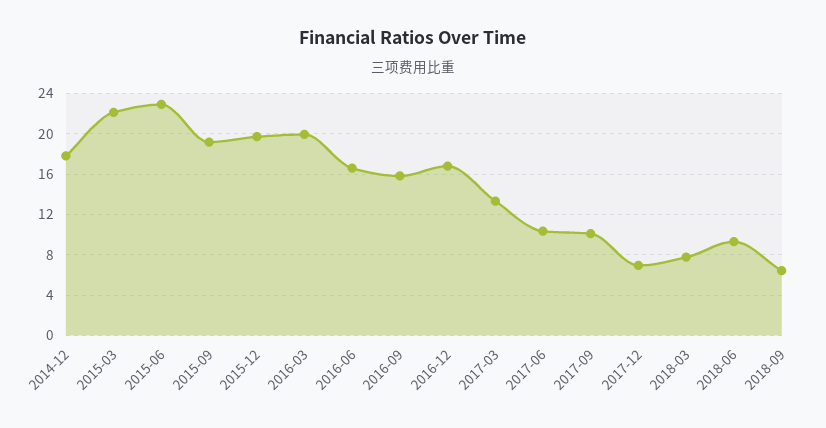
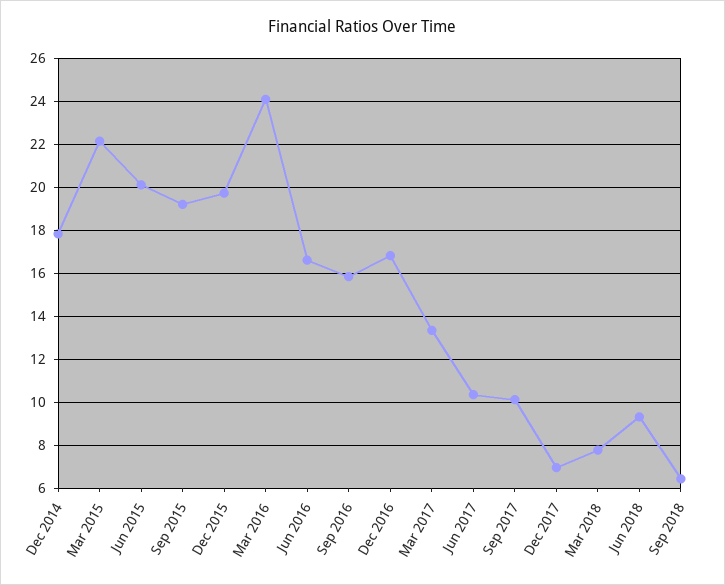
  {
    "2014-12": 18,
    "2015-03": 22,
-   "2015-06": 23,
+   "2015-06": 20,
    "2015-09": 19,
    "2015-12": 19.5,
-   "2016-03": 20,
+   "2016-03": 24,
    "2016-06": 16.5,
    "2016-09": 16,
    "2016-12": 17,
    "2017-03": 13.5,
    "2017-06": 10.5,
    "2017-09": 10,
    "2017-12": 7,
    "2018-03": 8,
    "2018-06": 9.5,
    "2018-09": 6.5
  }

